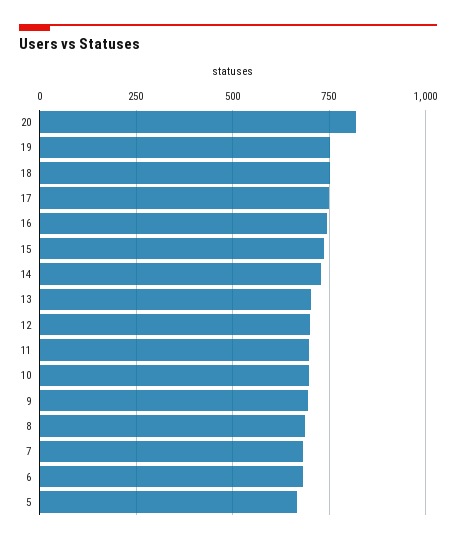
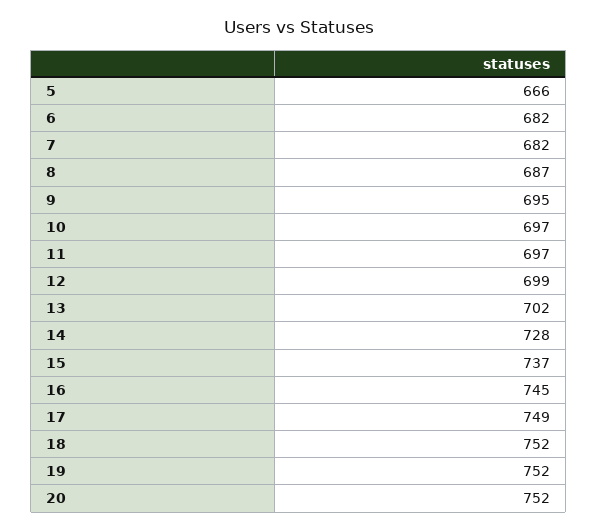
  {
-   "20": 825,
+   "20": 752,
    "19": 752,
    "18": 752,
    "17": 749,
    "16": 745,
    "15": 737,
    "14": 728,
    "13": 702,
    "12": 699,
    "11": 697,
    "10": 697,
    "9": 695,
    "8": 687,
    "7": 682,
    "6": 682,
    "5": 666
  }

